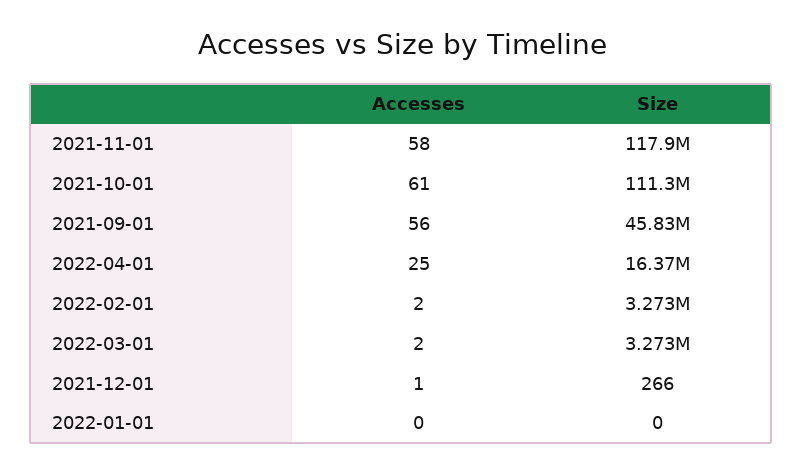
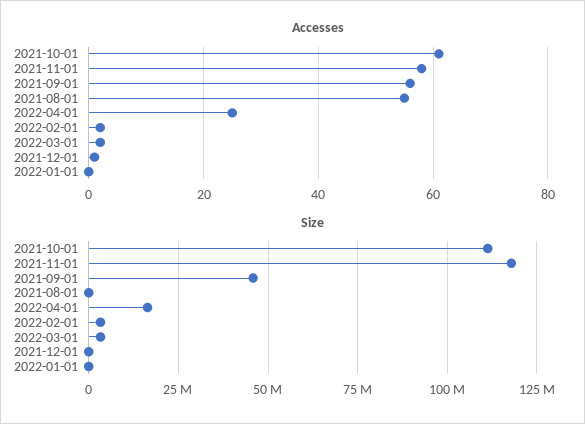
  {
    "Accesses": {
      "2021-11-01": 58,
      "2021-10-01": 61,
      "2021-09-01": 56,
      "2022-04-01": 25,
      "2022-02-01": 2,
      "2022-03-01": 2,
      "2021-12-01": 1,
-     "2022-01-01": 0
+     "2022-01-01": 0,
+     "2021-08-01": 55
    },
    "Size": {
      "2021-11-01": 117900000,
      "2021-10-01": 111300000,
      "2021-09-01": 45830000,
      "2022-04-01": 16370000,
      "2022-02-01": 3273000,
      "2022-03-01": 3273000,
      "2021-12-01": 266,
-     "2022-01-01": 0
+     "2022-01-01": 0,
+     "2021-08-01": 0
    }
  }

